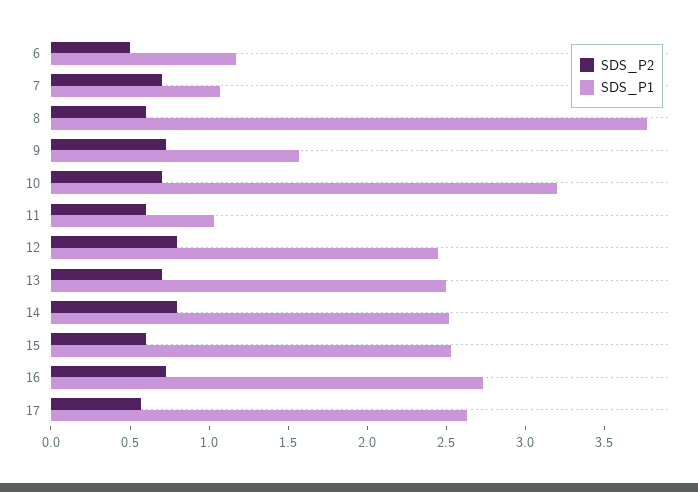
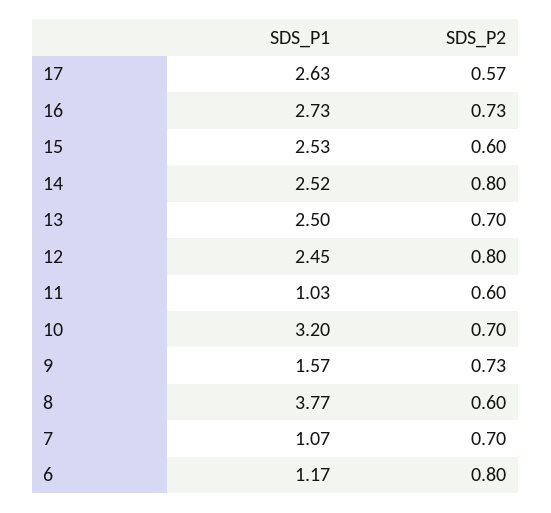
  {
    "SDS_P2": {
-     "6": 0.5,
+     "6": 0.8,
      "7": 0.7,
      "8": 0.6,
      "9": 0.73,
      "10": 0.7,
      "11": 0.6,
      "12": 0.8,
      "13": 0.7,
      "14": 0.8,
      "15": 0.6,
      "16": 0.73,
      "17": 0.57
    },
    "SDS_P1": {
      "6": 1.17,
      "7": 1.07,
      "8": 3.77,
      "9": 1.57,
      "10": 3.2,
      "11": 1.03,
      "12": 2.45,
      "13": 2.5,
      "14": 2.52,
      "15": 2.53,
      "16": 2.73,
      "17": 2.63
    }
  }

